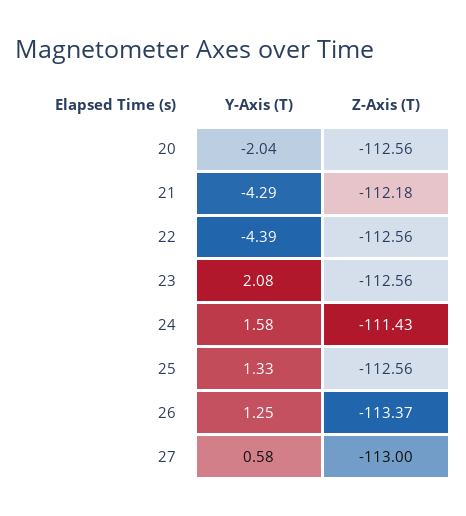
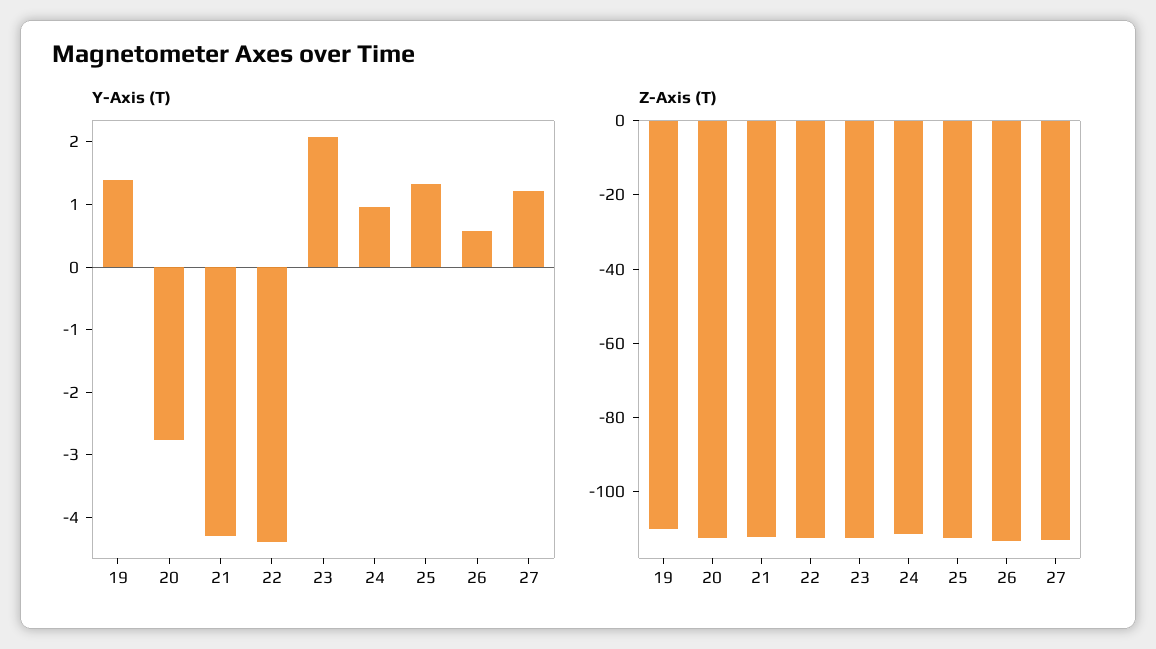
  {
    "Y-Axis (T)": {
-     "20": -2.04,
+     "20": -2.8,
      "21": -4.29,
      "22": -4.39,
      "23": 2.08,
-     "24": 1.58,
+     "24": 1,
      "25": 1.33,
-     "26": 1.25,
+     "26": 0.6,
-     "27": 0.58
+     "27": 1.2,
+     "19": 1.4
    },
    "Z-Axis (T)": {
      "20": -112.56,
      "21": -112.18,
      "22": -112.56,
      "23": -112.56,
      "24": -111.43,
      "25": -112.56,
      "26": -113.37,
-     "27": -113
+     "27": -113,
+     "19": -110
    }
  }

